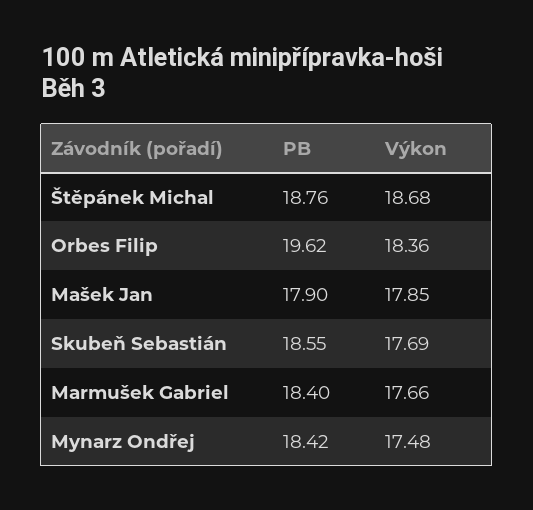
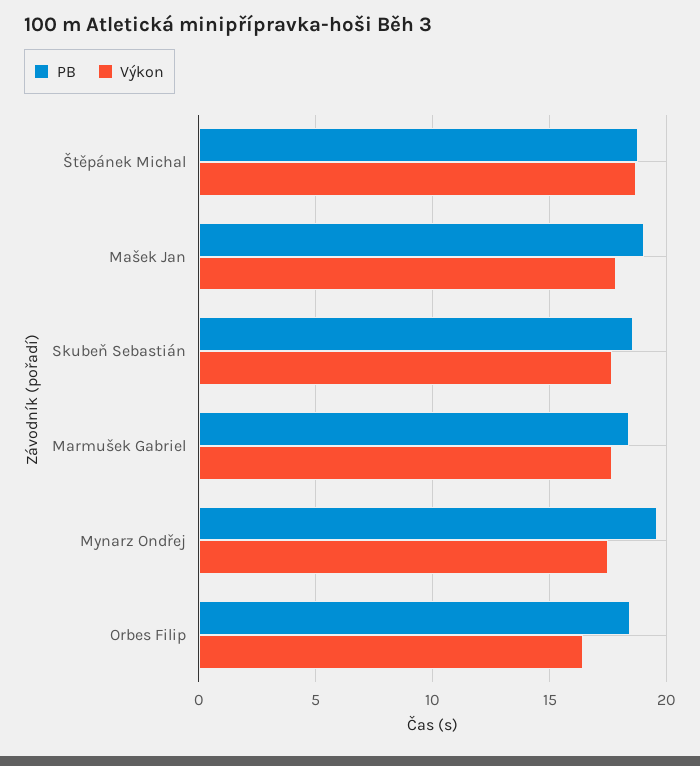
  {
    "PB": {
      "Štěpánek Michal": 18.76,
-     "Orbes Filip": 19.62,
+     "Orbes Filip": 18.5,
-     "Mašek Jan": 17.9,
+     "Mašek Jan": 19,
      "Skubeň Sebastián": 18.55,
      "Marmušek Gabriel": 18.4,
-     "Mynarz Ondřej": 18.42
+     "Mynarz Ondřej": 19.5
    },
    "Výkon": {
      "Štěpánek Michal": 18.68,
-     "Orbes Filip": 18.36,
+     "Orbes Filip": 16.5,
      "Mašek Jan": 17.85,
      "Skubeň Sebastián": 17.69,
      "Marmušek Gabriel": 17.66,
      "Mynarz Ondřej": 17.48
    }
  }

